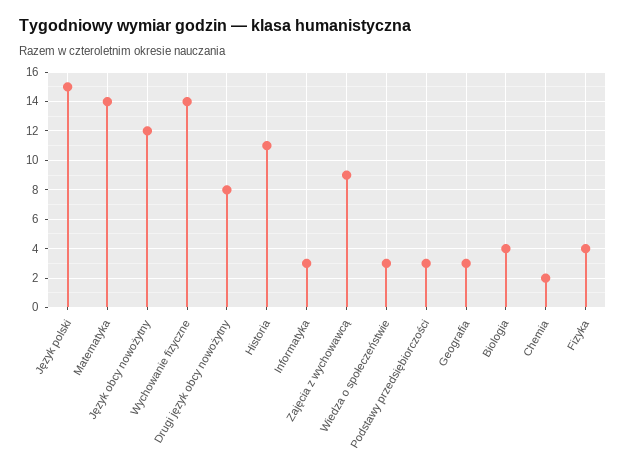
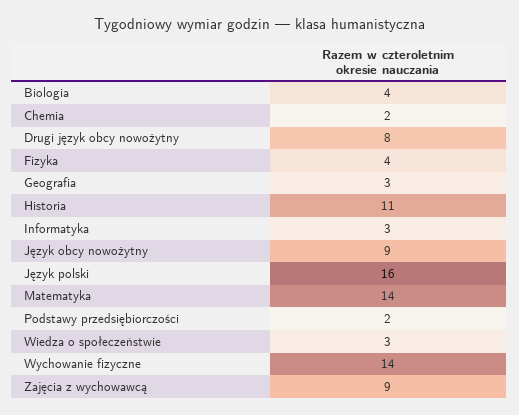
  {
-   "Język polski": 15,
+   "Język polski": 16,
    "Matematyka": 14,
-   "Język obcy nowożytny": 12,
+   "Język obcy nowożytny": 9,
    "Wychowanie fizyczne": 14,
    "Drugi język obcy nowożytny": 8,
    "Historia": 11,
    "Informatyka": 3,
    "Zajęcia z wychowawcą": 9,
    "Wiedza o społeczeństwie": 3,
-   "Podstawy przedsiębiorczości": 3,
+   "Podstawy przedsiębiorczości": 2,
    "Geografia": 3,
    "Biologia": 4,
    "Chemia": 2,
    "Fizyka": 4
  }

